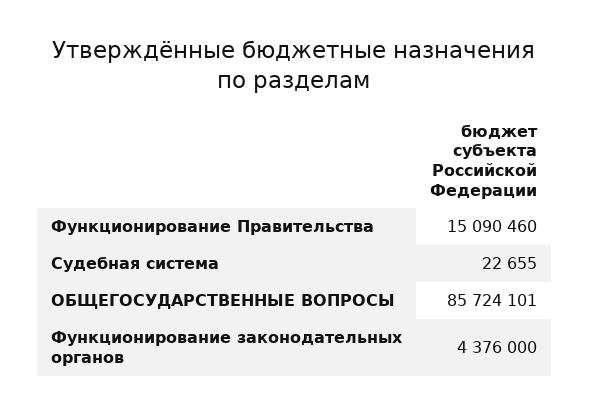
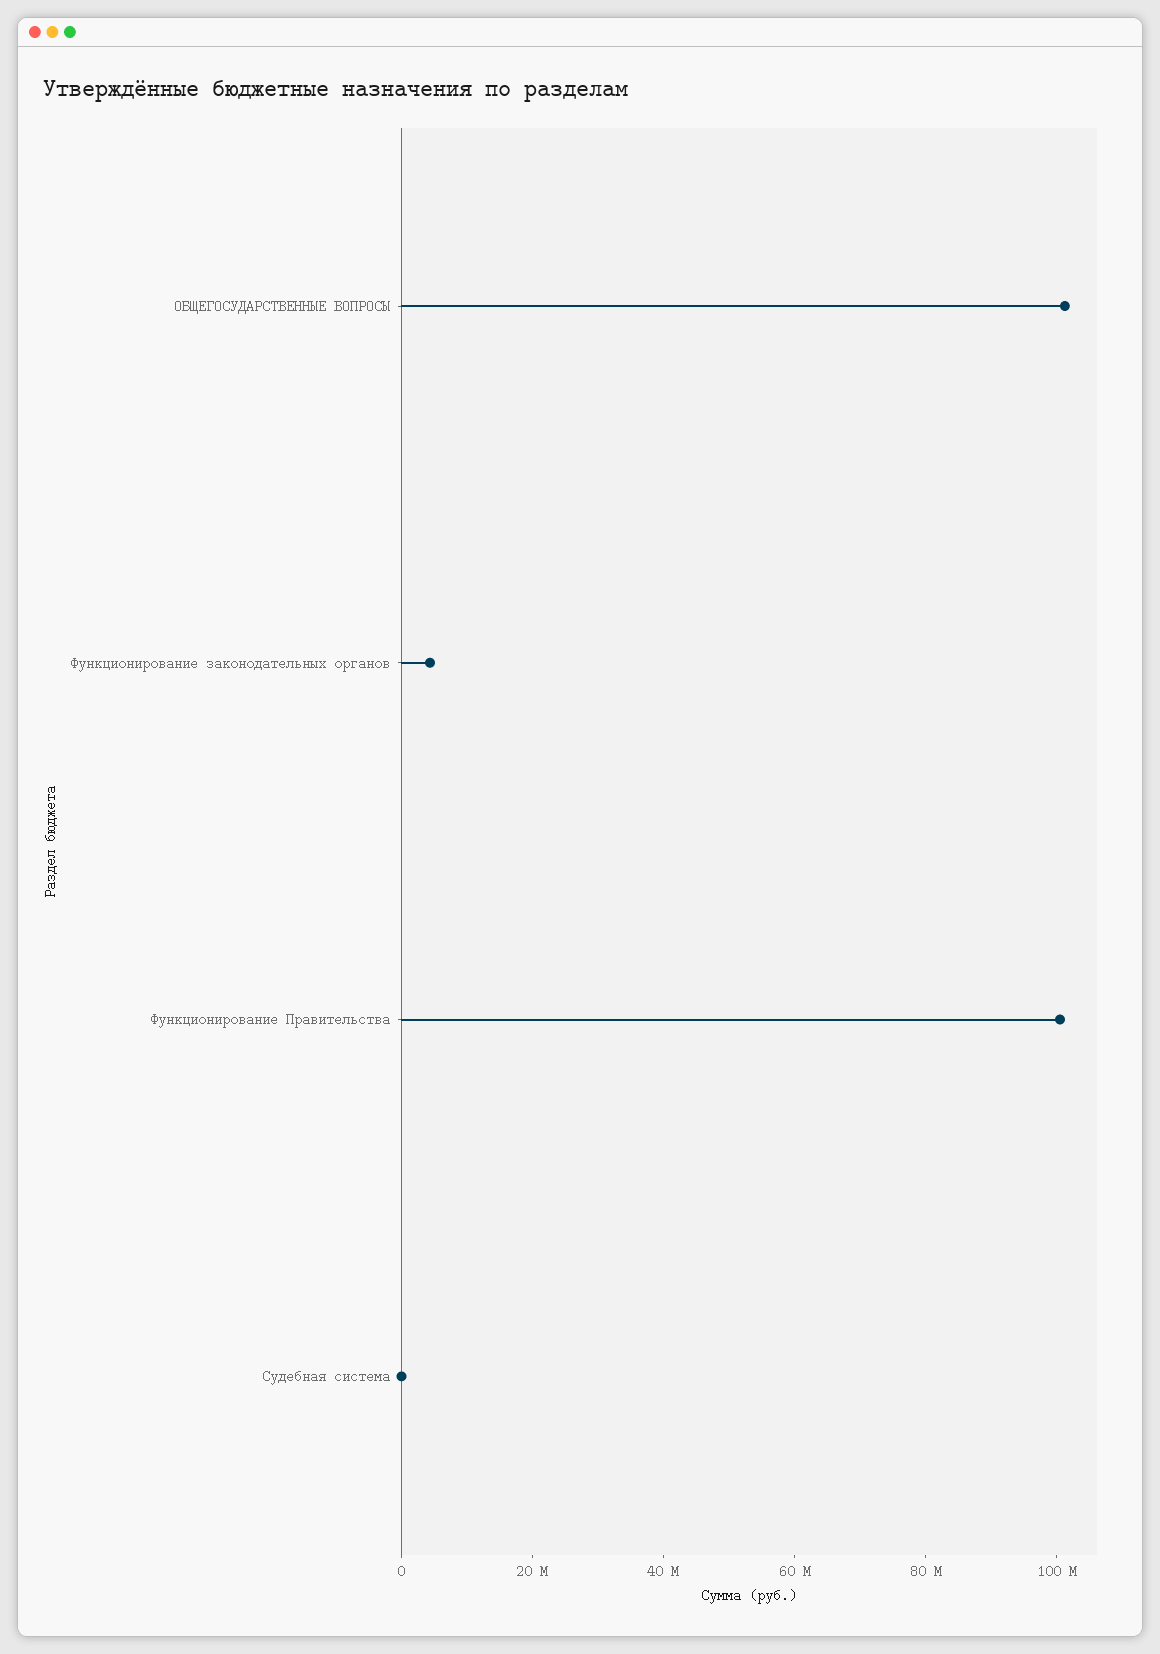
  {
-   "Функционирование Правительства": 15090460,
+   "Функционирование Правительства": 100000000,
    "Судебная система": 22655,
-   "ОБЩЕГОСУДАРСТВЕННЫЕ ВОПРОСЫ": 85724101,
+   "ОБЩЕГОСУДАРСТВЕННЫЕ ВОПРОСЫ": 100000000,
    "Функционирование законодательных органов": 4376000
  }

